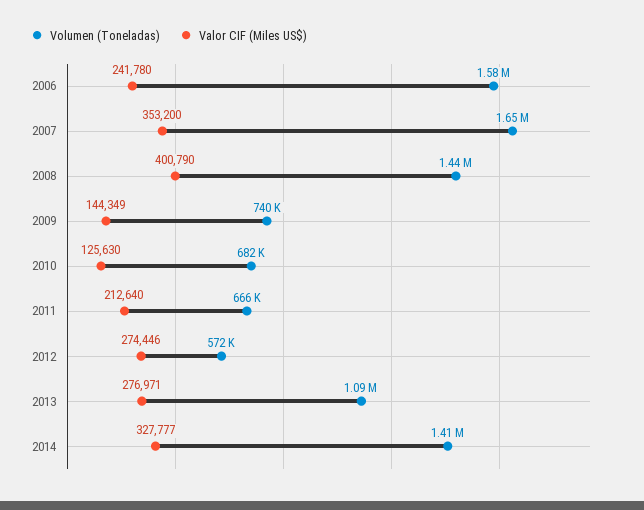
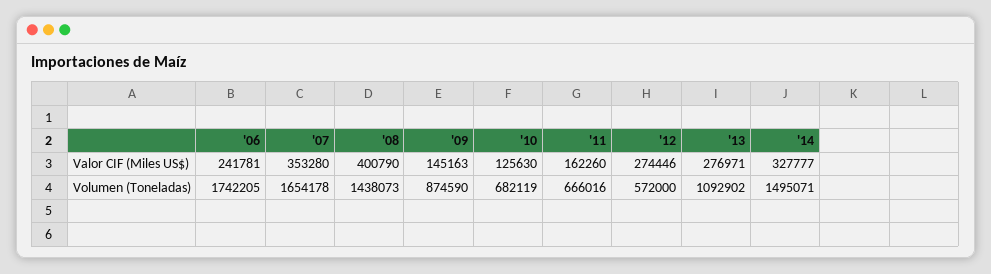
  {
    "Volumen (Toneladas)": {
-     "2006": 1580000,
+     "2006": 1742205,
      "2007": 1654178,
      "2008": 1438073,
-     "2009": 740000,
+     "2009": 874590,
      "2010": 682119,
      "2011": 666016,
      "2012": 572000,
      "2013": 1092902,
-     "2014": 1410000
+     "2014": 1495071
    },
    "Valor CIF (Miles US$)": {
-     "2006": 241780,
+     "2006": 241781,
-     "2007": 353200,
+     "2007": 353280,
      "2008": 400790,
-     "2009": 144349,
+     "2009": 145163,
      "2010": 125630,
-     "2011": 212640,
+     "2011": 162260,
      "2012": 274446,
      "2013": 276971,
      "2014": 327777
    }
  }

